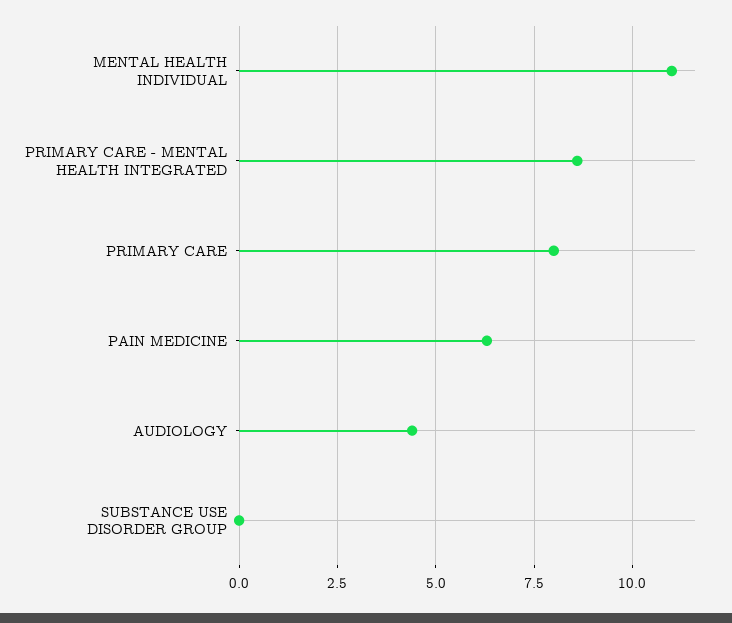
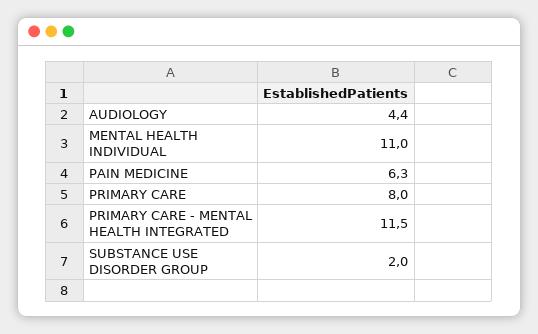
  {
    "MENTAL HEALTH INDIVIDUAL": 11,
-   "PRIMARY CARE - MENTAL HEALTH INTEGRATED": 8.5,
+   "PRIMARY CARE - MENTAL HEALTH INTEGRATED": 11.5,
    "PRIMARY CARE": 8,
    "PAIN MEDICINE": 6.3,
    "AUDIOLOGY": 4.4,
-   "SUBSTANCE USE DISORDER GROUP": 0
+   "SUBSTANCE USE DISORDER GROUP": 2
  }

